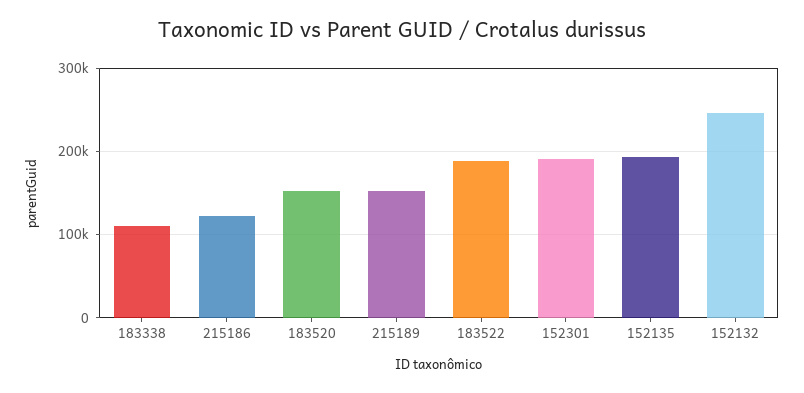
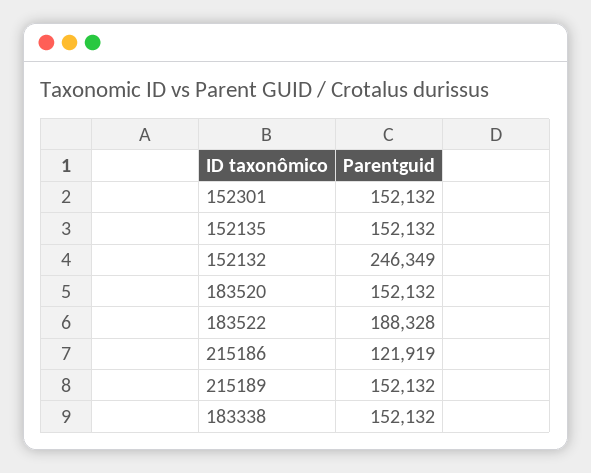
  {
-   "183338": 110000,
+   "183338": 152132,
    "215186": 121919,
    "183520": 152132,
    "215189": 152132,
    "183522": 188328,
-   "152301": 190000,
+   "152301": 152132,
-   "152135": 190000,
+   "152135": 152132,
    "152132": 246349
  }

